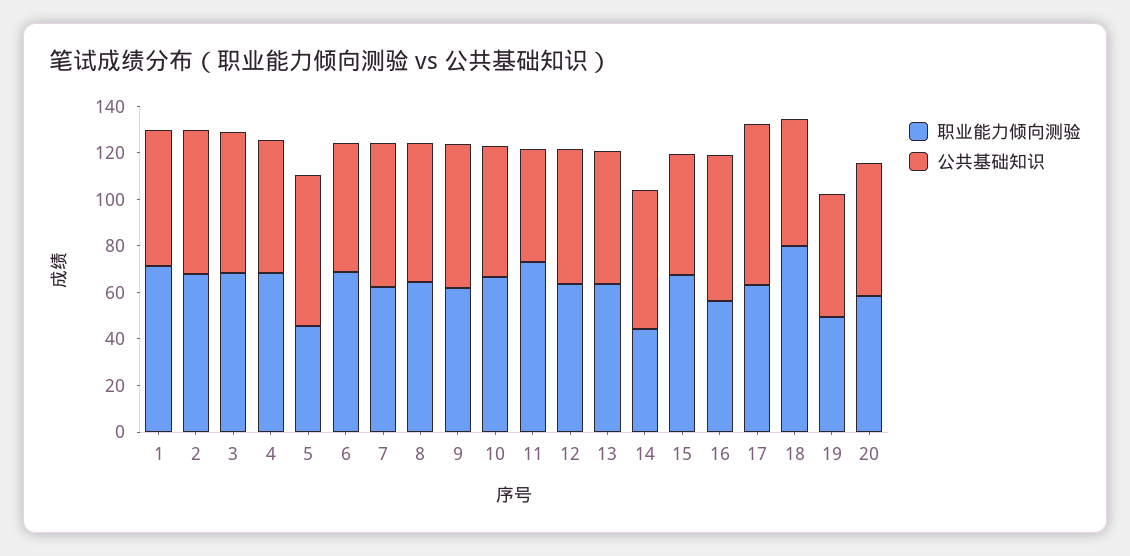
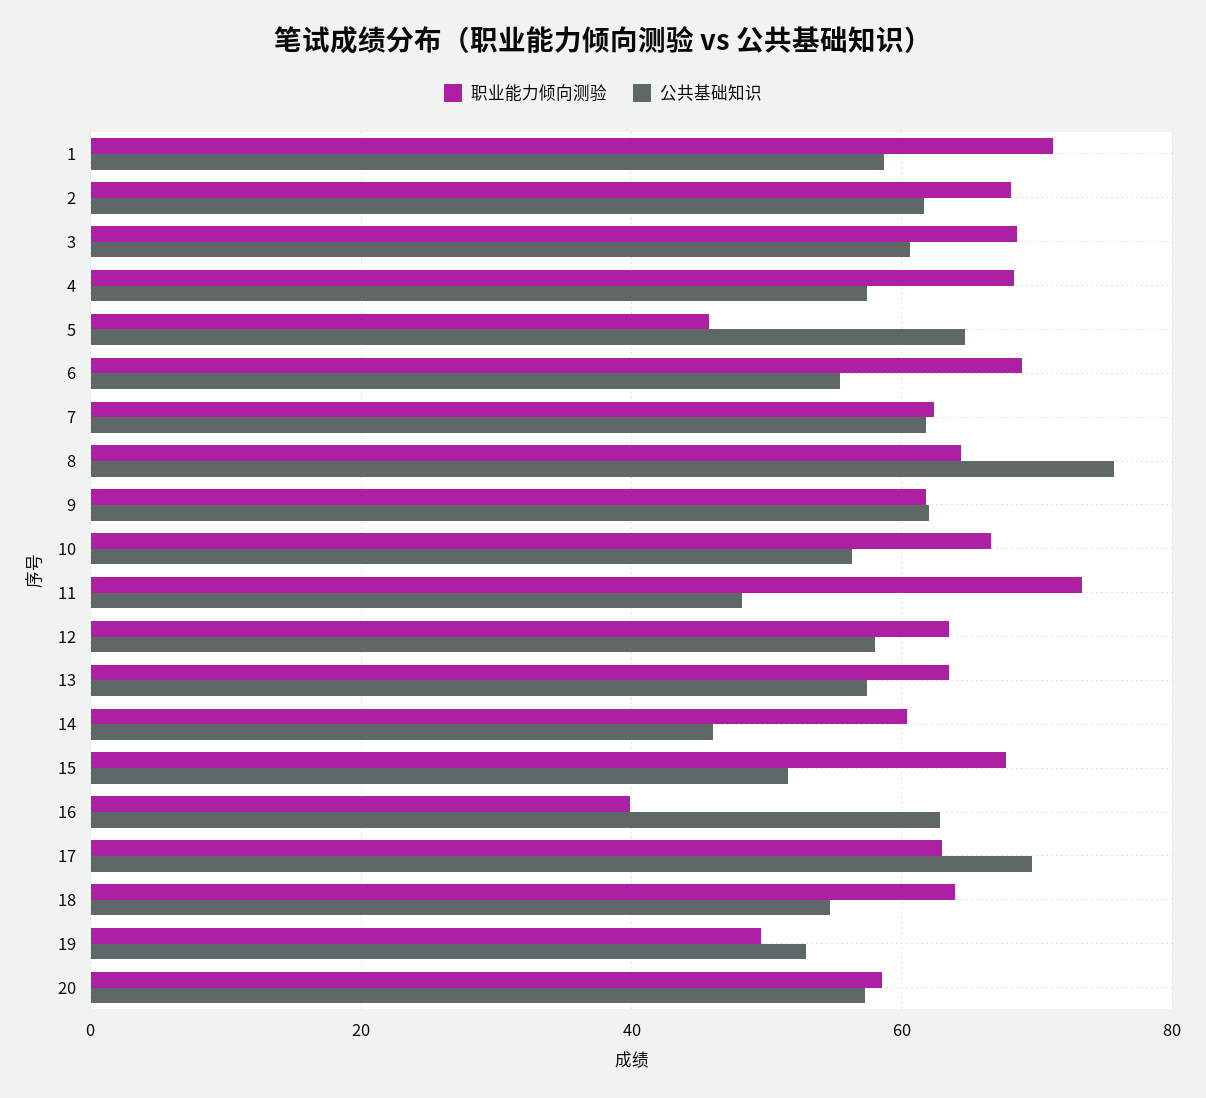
  {
    "职业能力倾向测验": {
      "1": 72,
      "2": 68,
      "3": 68,
      "4": 68,
      "5": 46,
      "6": 68,
      "7": 62,
      "8": 64,
      "9": 62,
      "10": 66,
      "11": 74,
      "12": 64,
      "13": 64,
-     "14": 45,
+     "14": 60,
      "15": 68,
-     "16": 55,
+     "16": 40,
      "17": 64,
-     "18": 80,
+     "18": 64,
      "19": 50,
      "20": 58
    },
    "公共基础知识": {
      "1": 58,
      "2": 62,
      "3": 60,
      "4": 58,
      "5": 64,
      "6": 56,
      "7": 62,
-     "8": 60,
+     "8": 76,
      "9": 62,
      "10": 56,
      "11": 48,
      "12": 58,
      "13": 58,
-     "14": 60,
+     "14": 46,
      "15": 52,
      "16": 62,
      "17": 70,
      "18": 54,
      "19": 52,
      "20": 58
    }
  }

